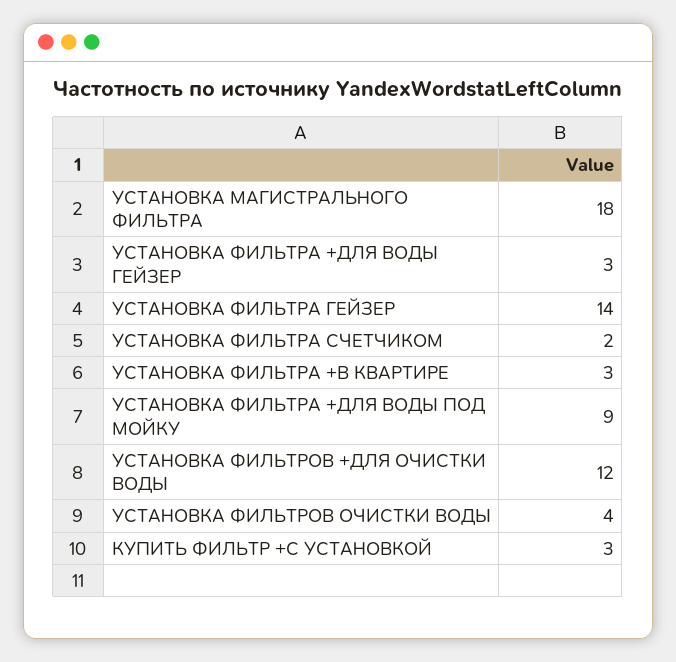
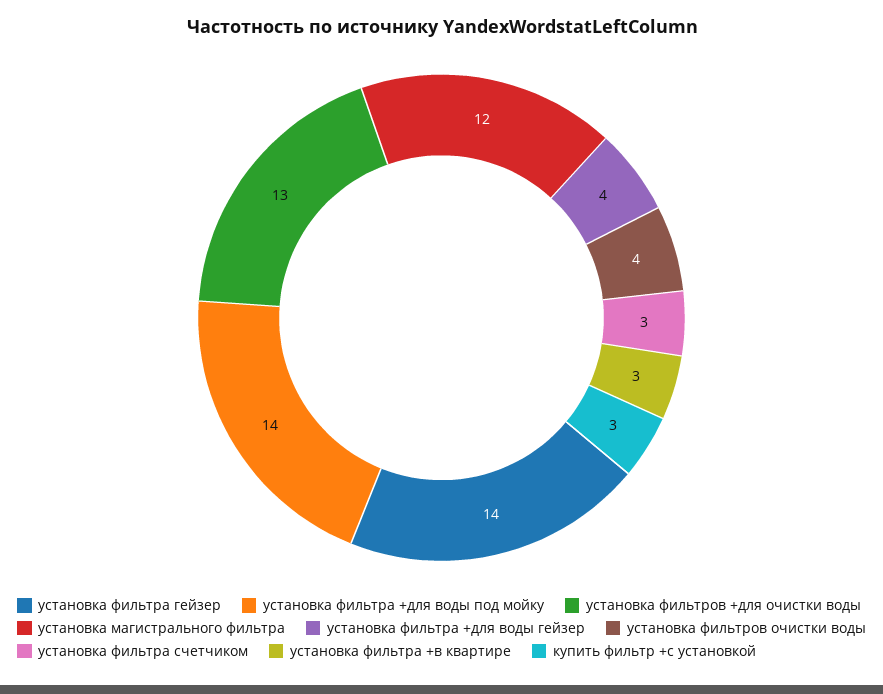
  {
-   "УСТАНОВКА МАГИСТРАЛЬНОГО ФИЛЬТРА": 18,
+   "УСТАНОВКА МАГИСТРАЛЬНОГО ФИЛЬТРА": 12,
-   "УСТАНОВКА ФИЛЬТРА +ДЛЯ ВОДЫ ГЕЙЗЕР": 3,
+   "УСТАНОВКА ФИЛЬТРА +ДЛЯ ВОДЫ ГЕЙЗЕР": 4,
    "УСТАНОВКА ФИЛЬТРА ГЕЙЗЕР": 14,
-   "УСТАНОВКА ФИЛЬТРА СЧЕТЧИКОМ": 2,
+   "УСТАНОВКА ФИЛЬТРА СЧЕТЧИКОМ": 3,
    "УСТАНОВКА ФИЛЬТРА +В КВАРТИРЕ": 3,
-   "УСТАНОВКА ФИЛЬТРА +ДЛЯ ВОДЫ ПОД МОЙКУ": 9,
+   "УСТАНОВКА ФИЛЬТРА +ДЛЯ ВОДЫ ПОД МОЙКУ": 14,
-   "УСТАНОВКА ФИЛЬТРОВ +ДЛЯ ОЧИСТКИ ВОДЫ": 12,
+   "УСТАНОВКА ФИЛЬТРОВ +ДЛЯ ОЧИСТКИ ВОДЫ": 13,
    "УСТАНОВКА ФИЛЬТРОВ ОЧИСТКИ ВОДЫ": 4,
    "КУПИТЬ ФИЛЬТР +С УСТАНОВКОЙ": 3
  }

